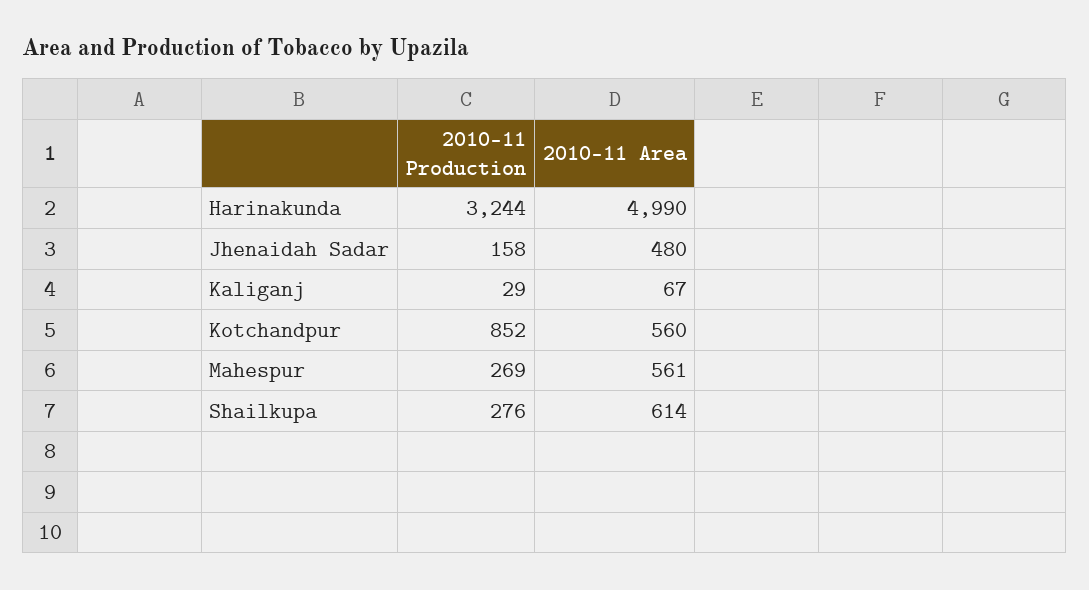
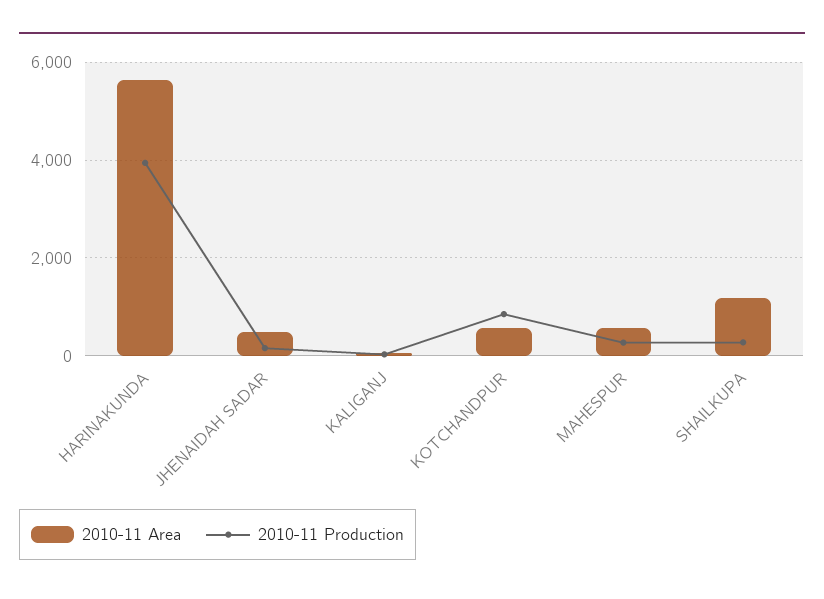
  {
    "2010-11 Production": {
-     "Harinakunda": 3244,
+     "Harinakunda": 4000,
      "Jhenaidah Sadar": 158,
      "Kaliganj": 29,
      "Kotchandpur": 852,
      "Mahespur": 269,
      "Shailkupa": 276
    },
    "2010-11 Area": {
-     "Harinakunda": 4990,
+     "Harinakunda": 5600,
      "Jhenaidah Sadar": 480,
      "Kaliganj": 67,
      "Kotchandpur": 560,
      "Mahespur": 561,
-     "Shailkupa": 614
+     "Shailkupa": 1200
    }
  }

